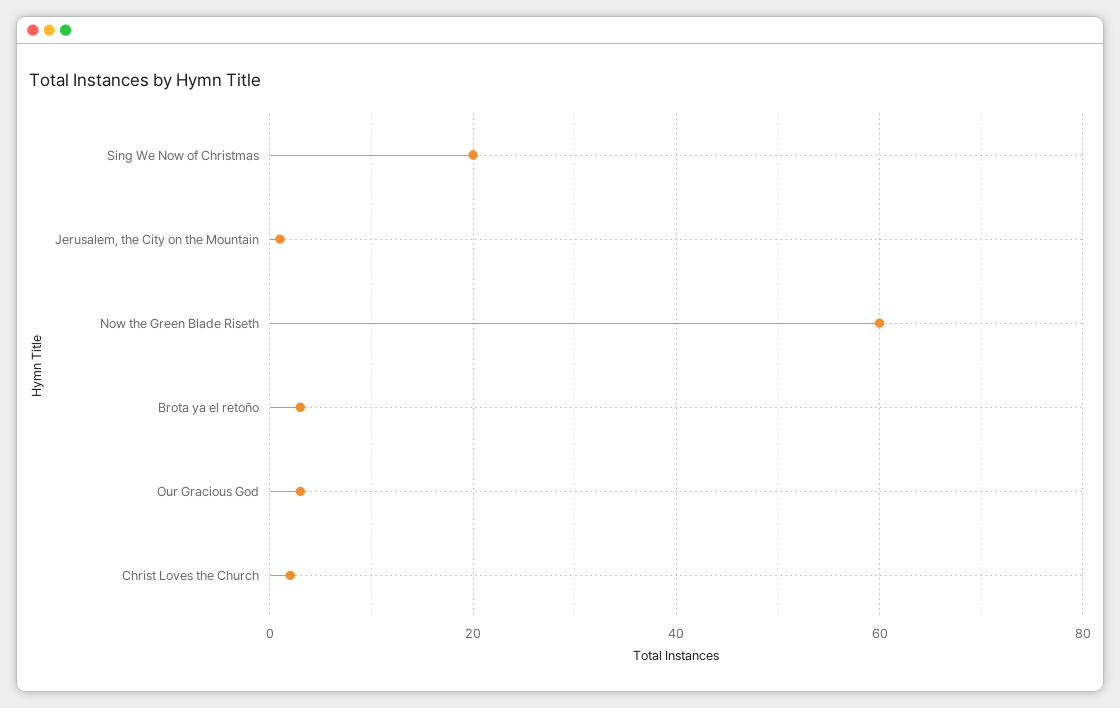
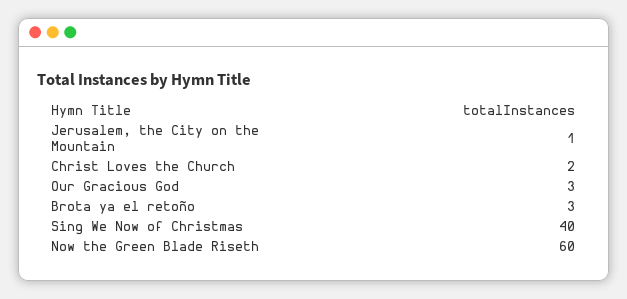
  {
-   "Sing We Now of Christmas": 20,
+   "Sing We Now of Christmas": 40,
    "Jerusalem, the City on the Mountain": 1,
    "Now the Green Blade Riseth": 60,
    "Brota ya el retoño": 3,
    "Our Gracious God": 3,
    "Christ Loves the Church": 2
  }

